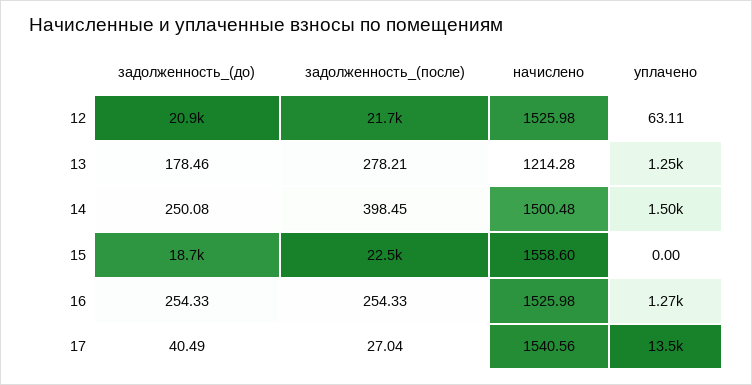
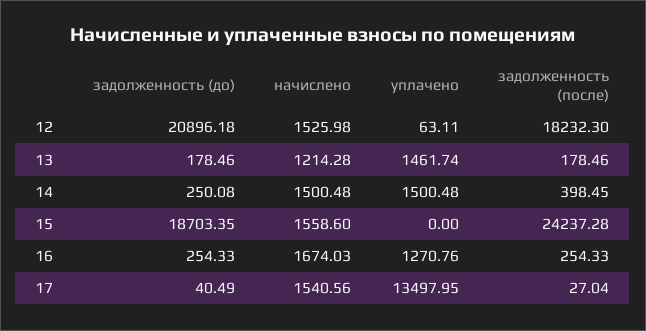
  {
    "задолженность_(до)": {
      "12": 20896.18,
      "13": 178.46,
      "14": 250.08,
      "15": 18703.35,
      "16": 254.33,
      "17": 40.49
    },
    "задолженность_(после)": {
-     "12": 21700,
+     "12": 18232.3,
-     "13": 278.21,
+     "13": 178.46,
      "14": 398.45,
-     "15": 22500,
+     "15": 24237.28,
      "16": 254.33,
      "17": 27.04
    },
    "начислено": {
      "12": 1525.98,
      "13": 1214.28,
      "14": 1500.48,
      "15": 1558.6,
-     "16": 1525.98,
+     "16": 1674.03,
      "17": 1540.56
    },
    "уплачено": {
      "12": 63.11,
-     "13": 1250,
+     "13": 1461.74,
      "14": 1500.48,
      "15": 0,
      "16": 1270.76,
      "17": 13497.95
    }
  }

